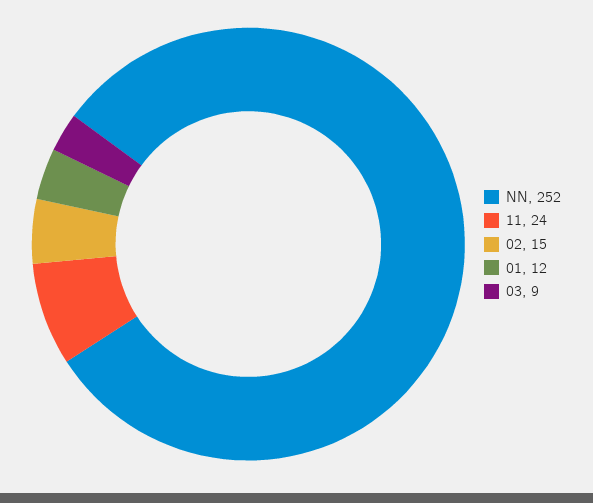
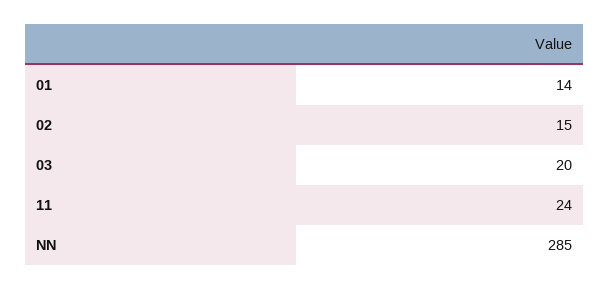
  {
-   "NN": 252,
+   "NN": 285,
    "11": 24,
    "02": 15,
-   "01": 12,
+   "01": 14,
-   "03": 9
+   "03": 20
  }

